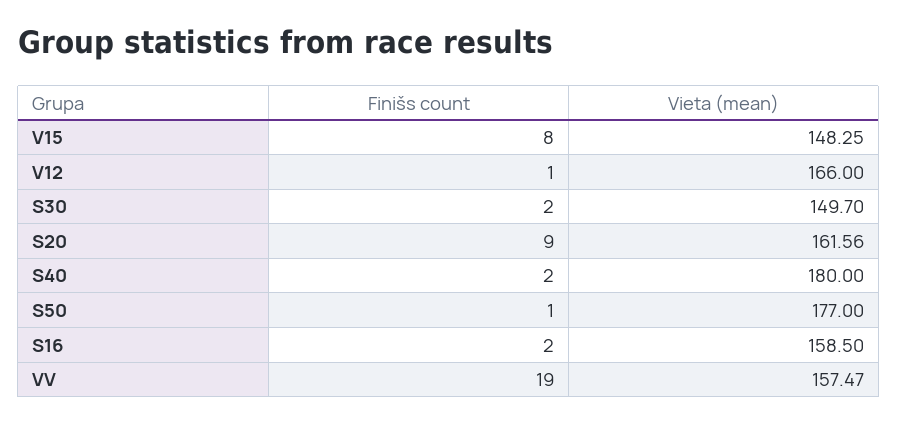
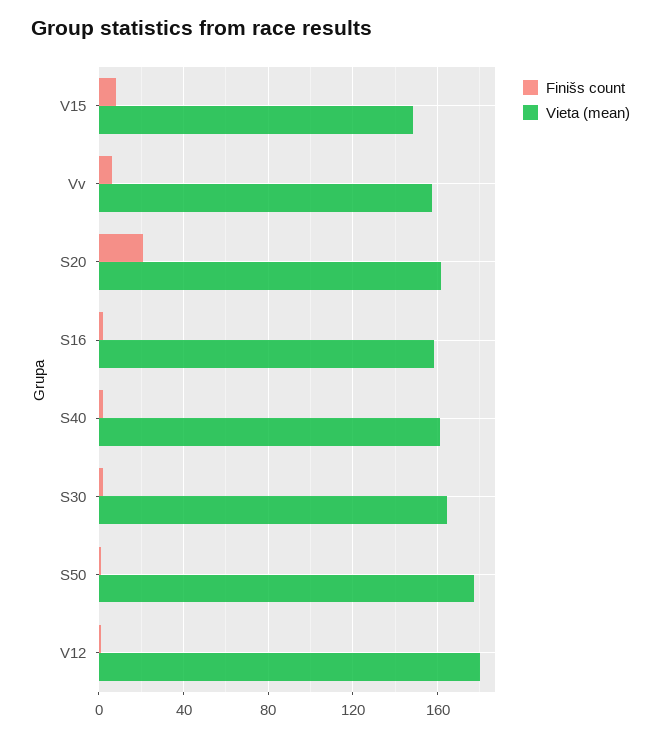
  {
    "Finišs count": {
      "V15": 8,
      "V12": 1,
      "S30": 2,
-     "S20": 9,
+     "S20": 20,
      "S40": 2,
      "S50": 1,
      "S16": 2,
-     "VV": 19
+     "VV": 5
    },
    "Vieta (mean)": {
      "V15": 148.25,
-     "V12": 166,
+     "V12": 180,
-     "S30": 149.7,
+     "S30": 165,
      "S20": 161.56,
-     "S40": 180,
+     "S40": 160,
      "S50": 177,
      "S16": 158.5,
      "VV": 157.47
    }
  }

